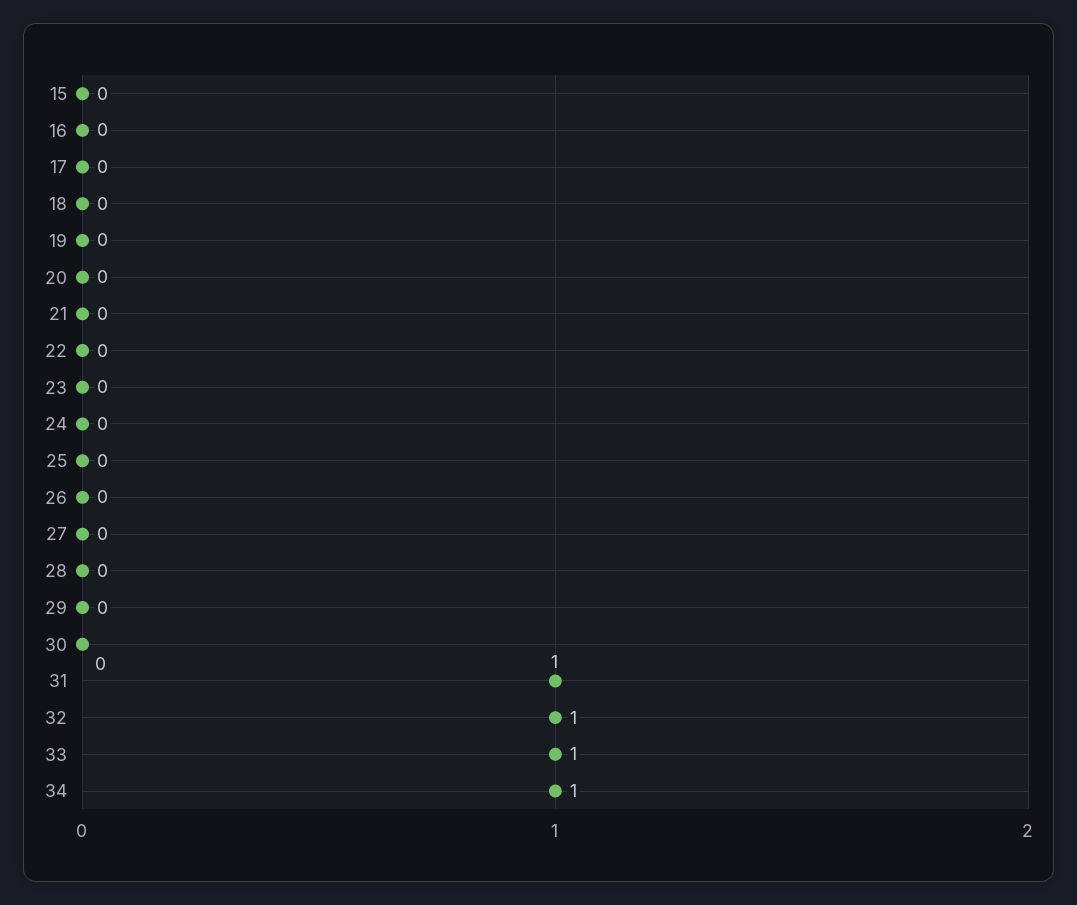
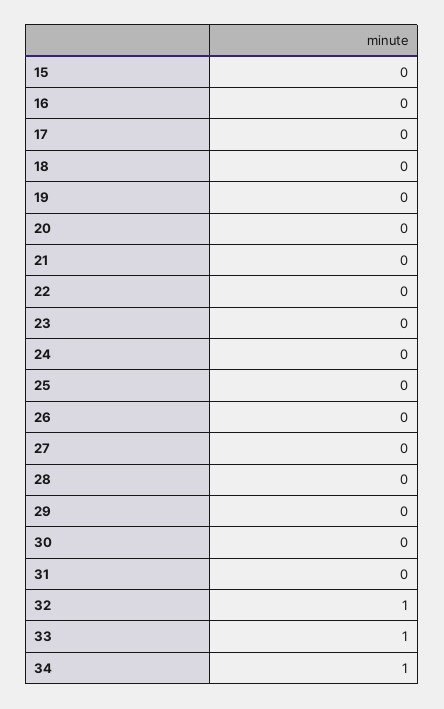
  {
    "15": 0,
    "16": 0,
    "17": 0,
    "18": 0,
    "19": 0,
    "20": 0,
    "21": 0,
    "22": 0,
    "23": 0,
    "24": 0,
    "25": 0,
    "26": 0,
    "27": 0,
    "28": 0,
    "29": 0,
    "30": 0,
-   "31": 1,
+   "31": 0,
    "32": 1,
    "33": 1,
    "34": 1
  }

